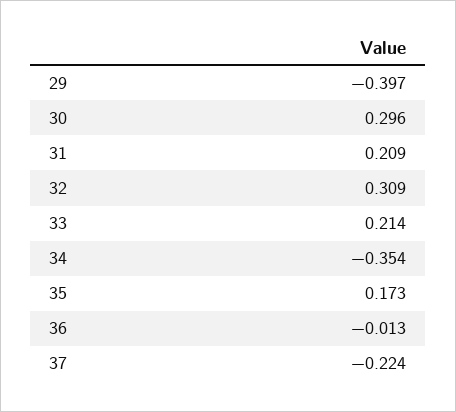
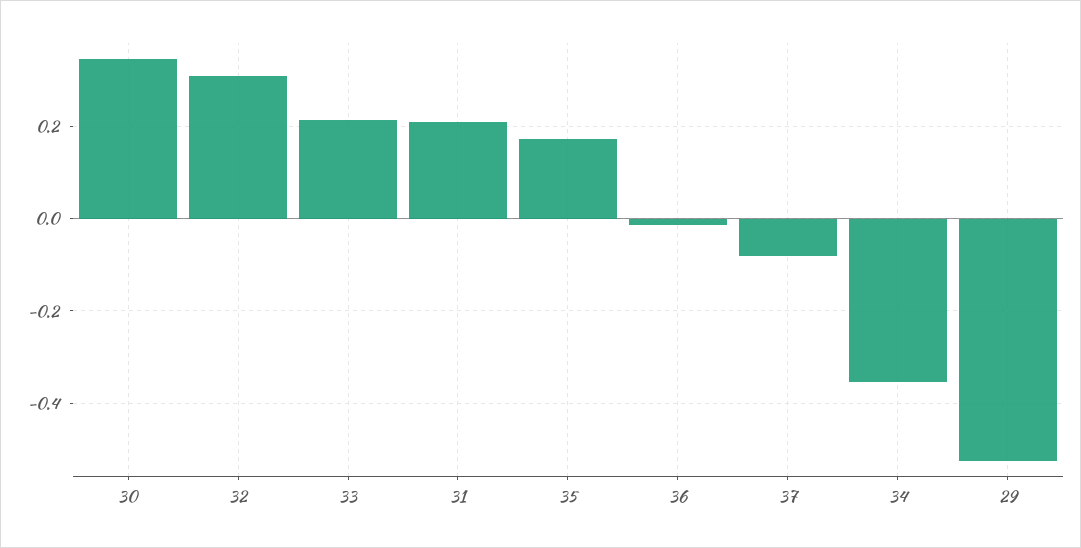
  {
-   "29": -0.397,
+   "29": -0.52,
-   "30": 0.296,
+   "30": 0.34,
    "31": 0.209,
    "32": 0.309,
    "33": 0.214,
    "34": -0.354,
    "35": 0.173,
    "36": -0.013,
-   "37": -0.224
+   "37": -0.08
  }

